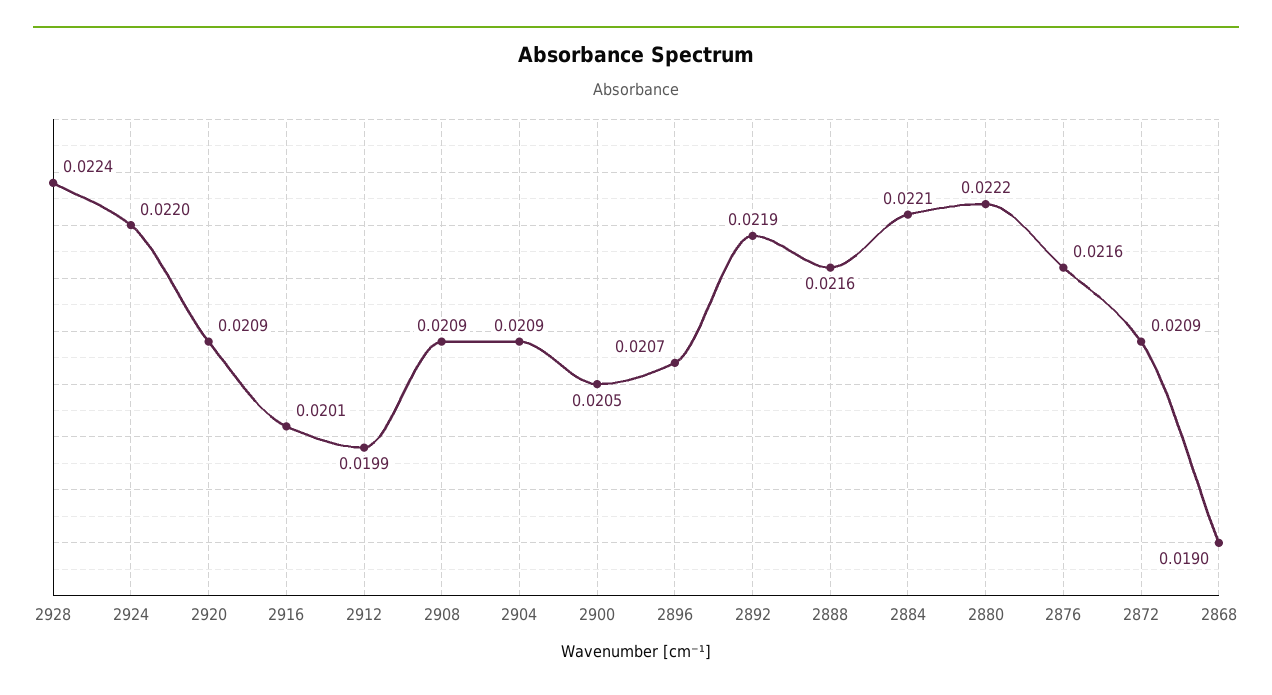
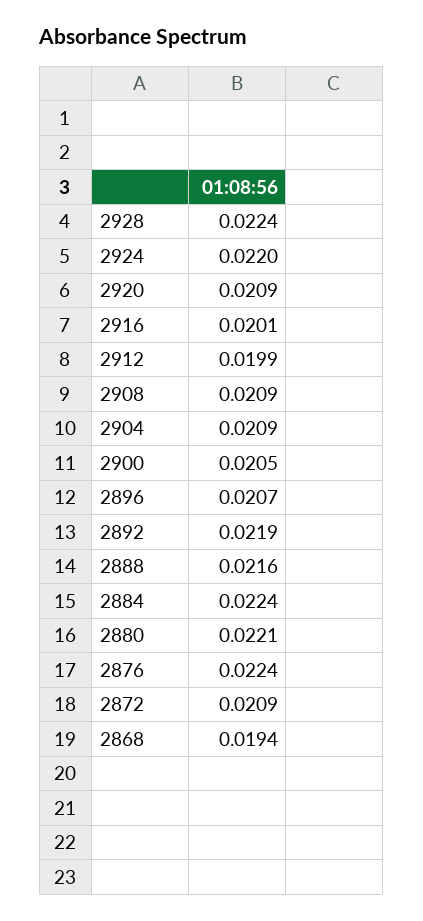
  {
    "2928": 0.0224,
    "2924": 0.022,
    "2920": 0.0209,
    "2916": 0.0201,
    "2912": 0.0199,
    "2908": 0.0209,
    "2904": 0.0209,
    "2900": 0.0205,
    "2896": 0.0207,
    "2892": 0.0219,
    "2888": 0.0216,
-   "2884": 0.0221,
+   "2884": 0.0224,
-   "2880": 0.0222,
+   "2880": 0.0221,
-   "2876": 0.0216,
+   "2876": 0.0224,
    "2872": 0.0209,
-   "2868": 0.019
+   "2868": 0.0194
  }

